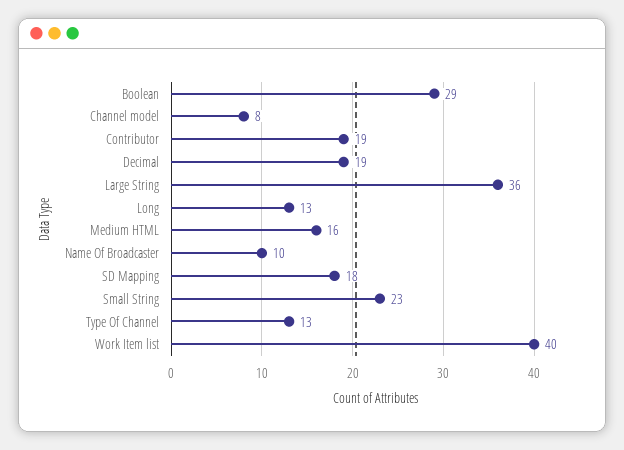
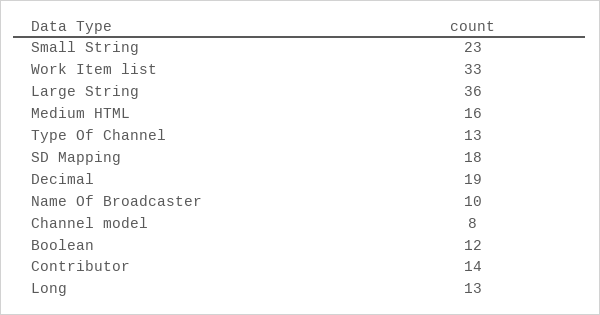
  {
-   "Boolean": 29,
+   "Boolean": 12,
    "Channel model": 8,
-   "Contributor": 19,
+   "Contributor": 14,
    "Decimal": 19,
    "Large String": 36,
    "Long": 13,
    "Medium HTML": 16,
    "Name Of Broadcaster": 10,
    "SD Mapping": 18,
    "Small String": 23,
    "Type Of Channel": 13,
-   "Work Item list": 40
+   "Work Item list": 33
  }

